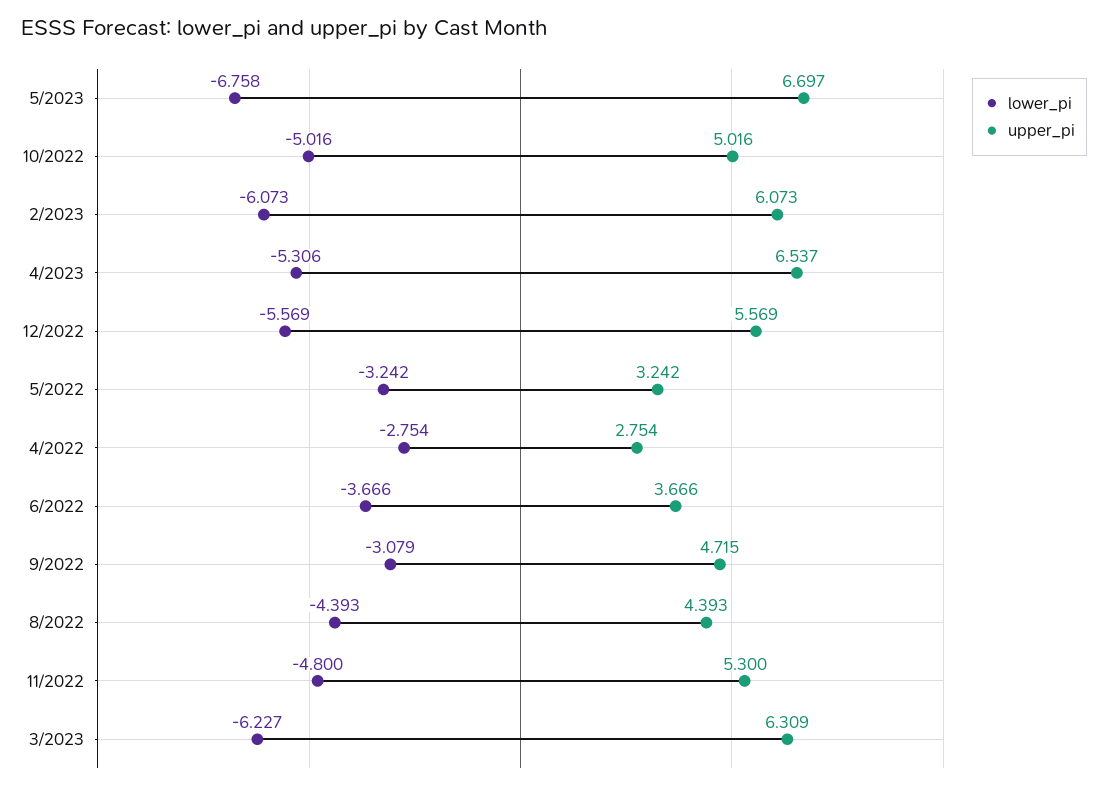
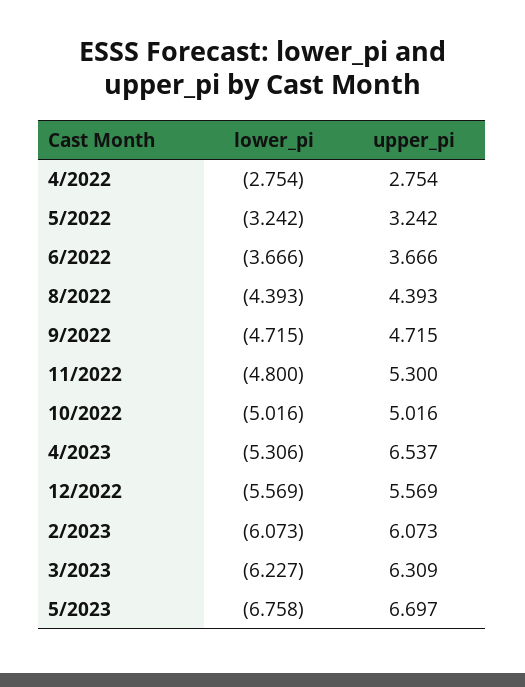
  {
    "lower_pi": {
      "5/2023": -6.758,
      "10/2022": -5.016,
      "2/2023": -6.073,
      "4/2023": -5.306,
      "12/2022": -5.569,
      "5/2022": -3.242,
      "4/2022": -2.754,
      "6/2022": -3.666,
-     "9/2022": -3.079,
+     "9/2022": -4.715,
      "8/2022": -4.393,
      "11/2022": -4.8,
      "3/2023": -6.227
    },
    "upper_pi": {
      "5/2023": 6.697,
      "10/2022": 5.016,
      "2/2023": 6.073,
      "4/2023": 6.537,
      "12/2022": 5.569,
      "5/2022": 3.242,
      "4/2022": 2.754,
      "6/2022": 3.666,
      "9/2022": 4.715,
      "8/2022": 4.393,
      "11/2022": 5.3,
      "3/2023": 6.309
    }
  }

